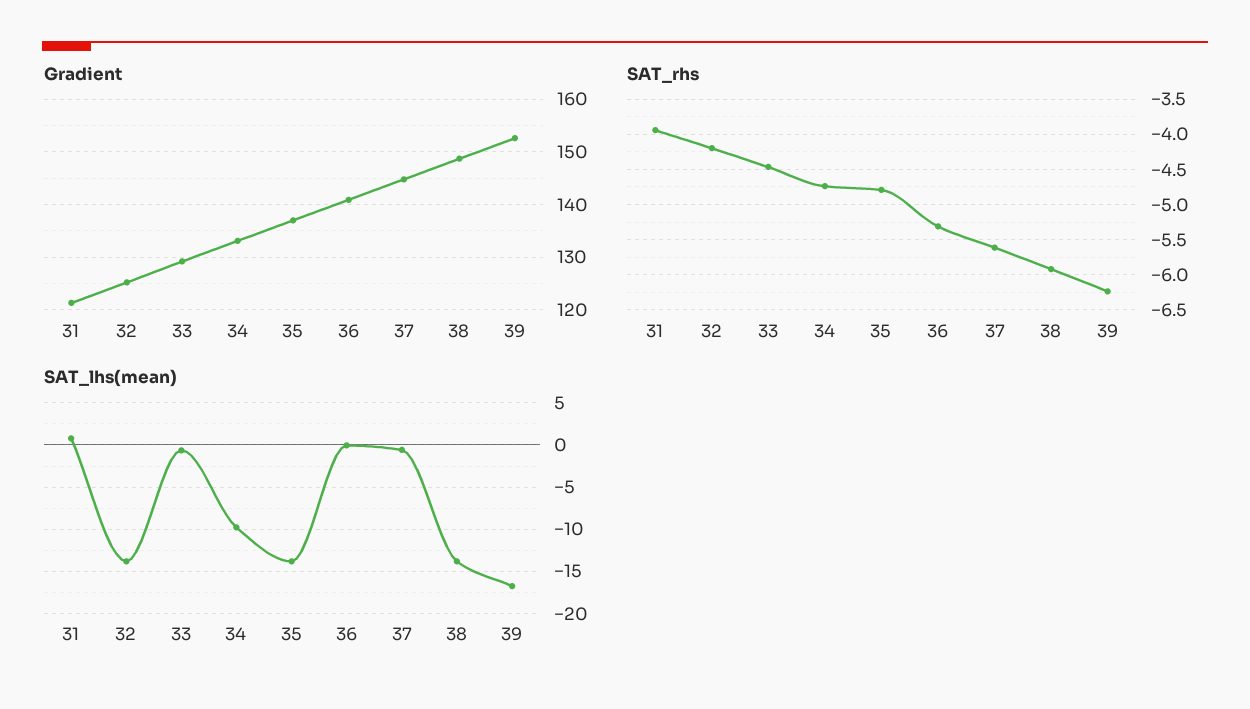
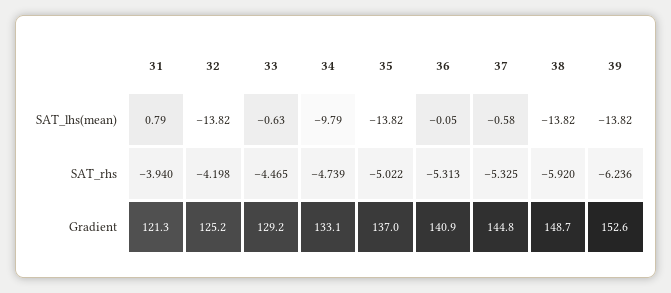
  {
    "Gradient": {
      "31": 121.3,
      "32": 125.2,
      "33": 129.2,
      "34": 133.1,
      "35": 137,
      "36": 140.9,
      "37": 144.8,
      "38": 148.7,
      "39": 152.6
    },
    "SAT_rhs": {
      "31": -3.94,
      "32": -4.198,
      "33": -4.465,
      "34": -4.739,
-     "35": -4.8,
+     "35": -5.022,
      "36": -5.313,
-     "37": -5.6,
+     "37": -5.325,
      "38": -5.92,
      "39": -6.236
    },
    "SAT_lhs(mean)": {
      "31": 0.79,
      "32": -13.82,
      "33": -0.63,
      "34": -9.79,
      "35": -13.82,
      "36": -0.05,
      "37": -0.58,
      "38": -13.82,
-     "39": -17
+     "39": -13.82
    }
  }

